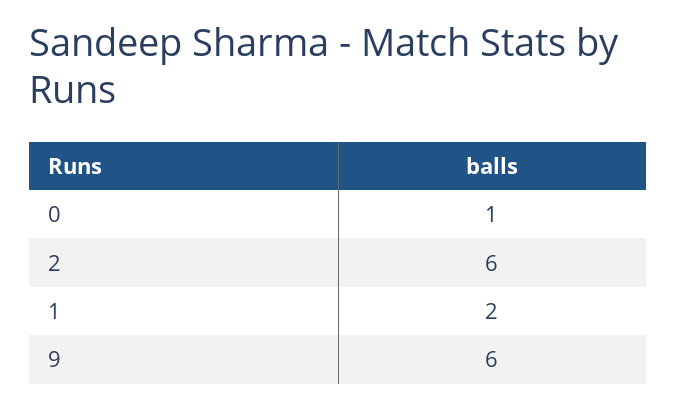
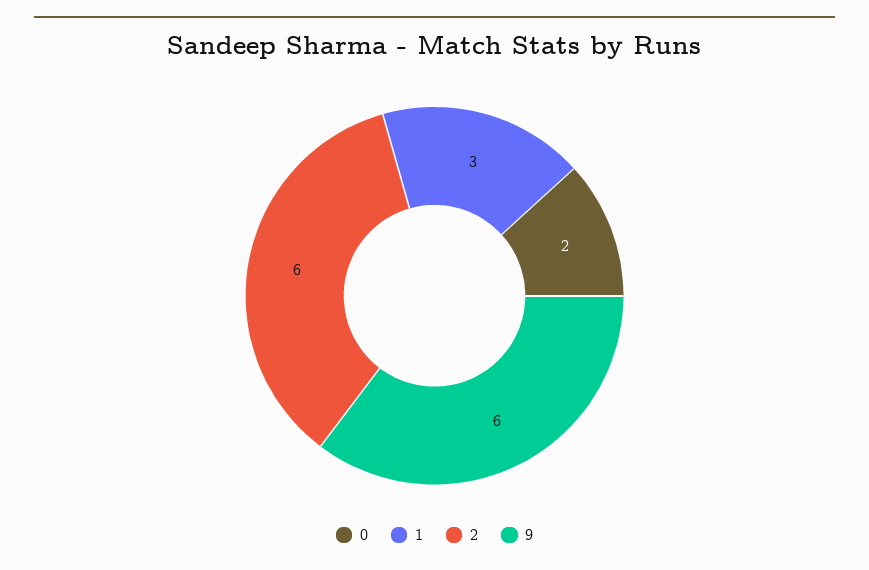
  {
-   "0": 1,
+   "0": 2,
    "2": 6,
-   "1": 2,
+   "1": 3,
    "9": 6
  }

